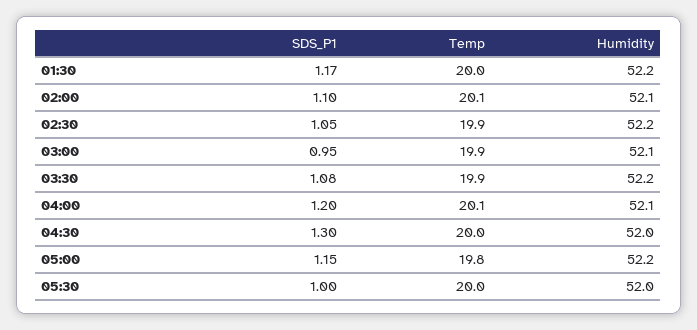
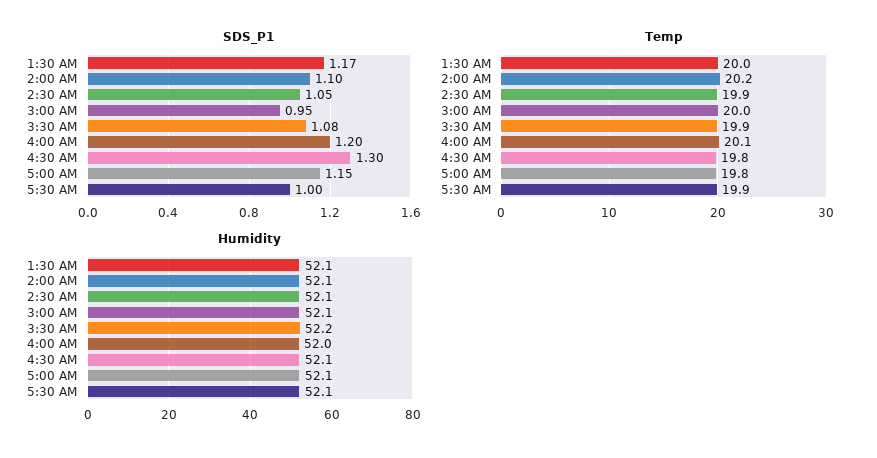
  {
    "SDS_P1": {
      "01:30": 1.17,
      "02:00": 1.1,
      "02:30": 1.05,
      "03:00": 0.95,
      "03:30": 1.08,
      "04:00": 1.2,
      "04:30": 1.3,
      "05:00": 1.15,
      "05:30": 1
    },
    "Temp": {
      "01:30": 20,
-     "02:00": 20.1,
+     "02:00": 20.2,
      "02:30": 19.9,
-     "03:00": 19.9,
+     "03:00": 20,
      "03:30": 19.9,
      "04:00": 20.1,
-     "04:30": 20,
+     "04:30": 19.8,
      "05:00": 19.8,
-     "05:30": 20
+     "05:30": 19.9
    },
    "Humidity": {
-     "01:30": 52.2,
+     "01:30": 52.1,
      "02:00": 52.1,
-     "02:30": 52.2,
+     "02:30": 52.1,
      "03:00": 52.1,
      "03:30": 52.2,
-     "04:00": 52.1,
+     "04:00": 52,
-     "04:30": 52,
+     "04:30": 52.1,
-     "05:00": 52.2,
+     "05:00": 52.1,
-     "05:30": 52
+     "05:30": 52.1
    }
  }

